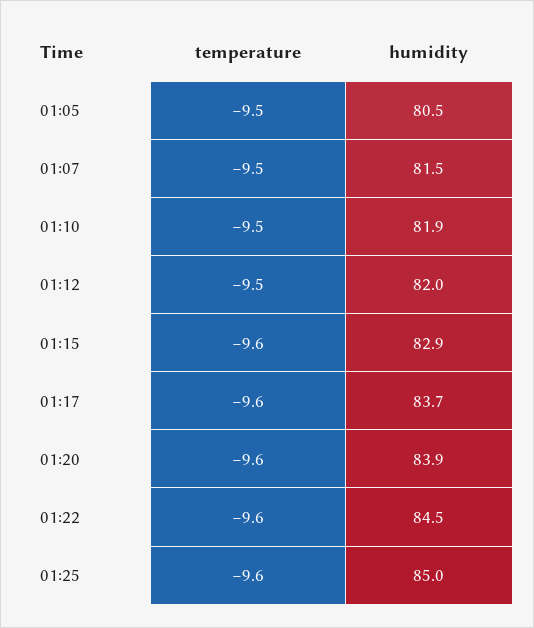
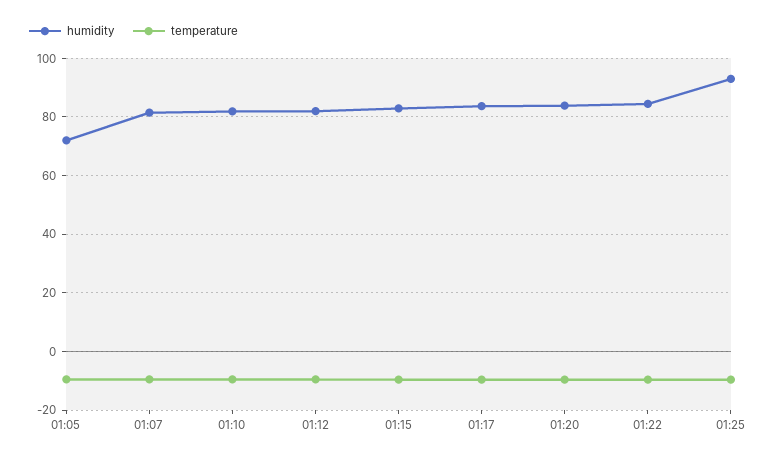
  {
    "temperature": {
      "01:05": -9.5,
      "01:07": -9.5,
      "01:10": -9.5,
      "01:12": -9.5,
      "01:15": -9.6,
      "01:17": -9.6,
      "01:20": -9.6,
      "01:22": -9.6,
      "01:25": -9.6
    },
    "humidity": {
-     "01:05": 80.5,
+     "01:05": 72.5,
      "01:07": 81.5,
      "01:10": 81.9,
      "01:12": 82,
      "01:15": 82.9,
      "01:17": 83.7,
      "01:20": 83.9,
      "01:22": 84.5,
-     "01:25": 85
+     "01:25": 92.5
    }
  }

